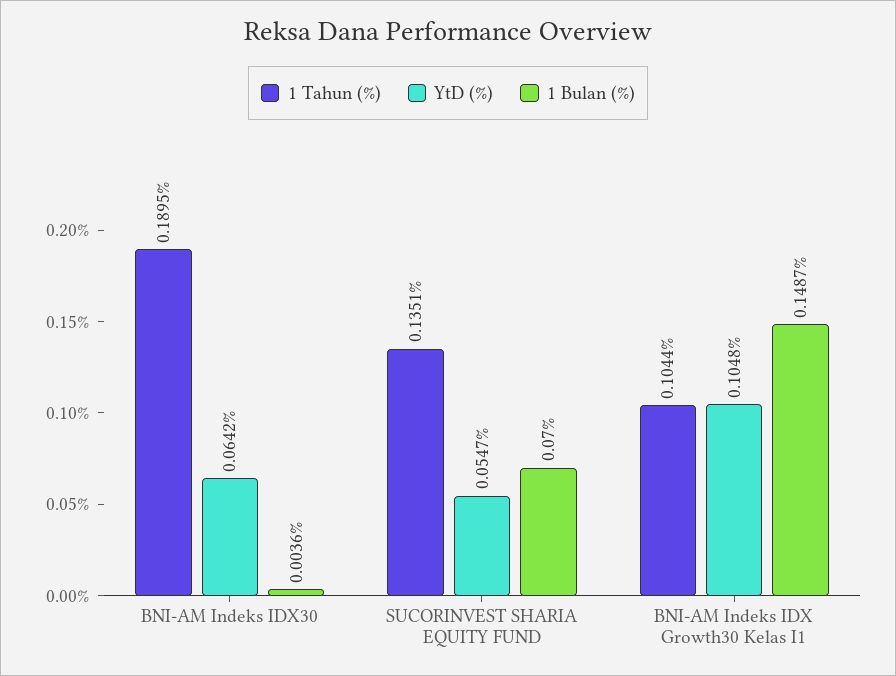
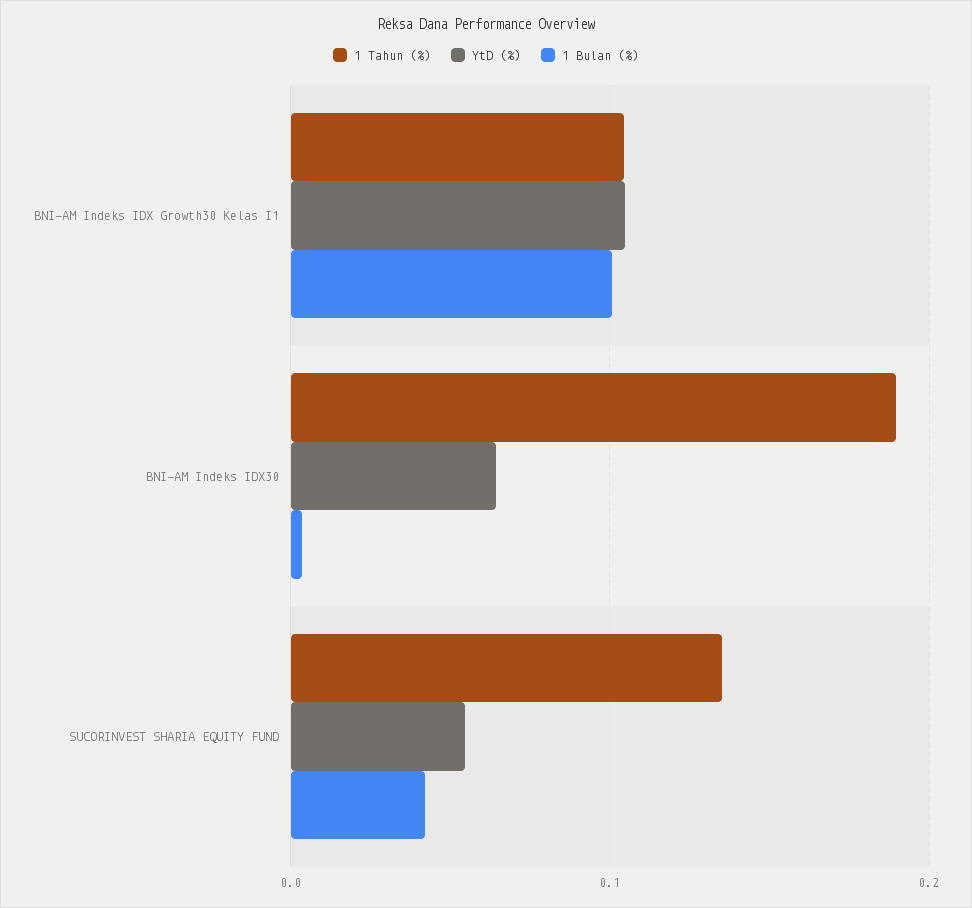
  {
    "1 Tahun (%)": {
      "BNI-AM Indeks IDX30": 0.1895,
      "SUCORINVEST SHARIA EQUITY FUND": 0.1351,
      "BNI-AM Indeks IDX Growth30 Kelas I1": 0.1044
    },
    "YtD (%)": {
      "BNI-AM Indeks IDX30": 0.0642,
      "SUCORINVEST SHARIA EQUITY FUND": 0.0547,
      "BNI-AM Indeks IDX Growth30 Kelas I1": 0.1048
    },
    "1 Bulan (%)": {
      "BNI-AM Indeks IDX30": 0.0036,
-     "SUCORINVEST SHARIA EQUITY FUND": 0.07,
+     "SUCORINVEST SHARIA EQUITY FUND": 0.04,
-     "BNI-AM Indeks IDX Growth30 Kelas I1": 0.1487
+     "BNI-AM Indeks IDX Growth30 Kelas I1": 0.1
    }
  }

